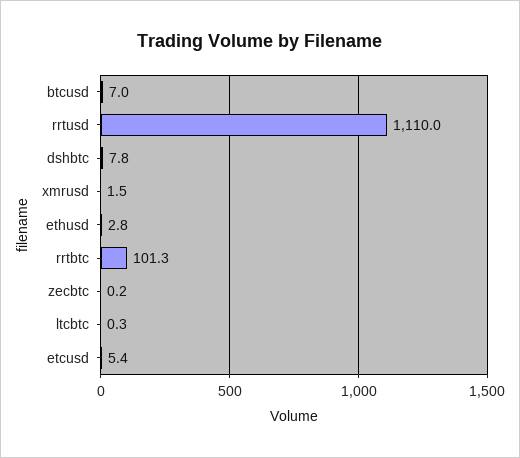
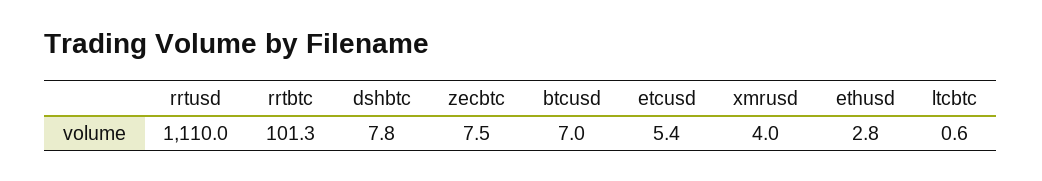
  {
    "btcusd": 7,
    "rrtusd": 1110,
    "dshbtc": 7.8,
-   "xmrusd": 1.5,
+   "xmrusd": 4,
    "ethusd": 2.8,
    "rrtbtc": 101.3,
-   "zecbtc": 0.2,
+   "zecbtc": 7.5,
-   "ltcbtc": 0.3,
+   "ltcbtc": 0.6,
    "etcusd": 5.4
  }

